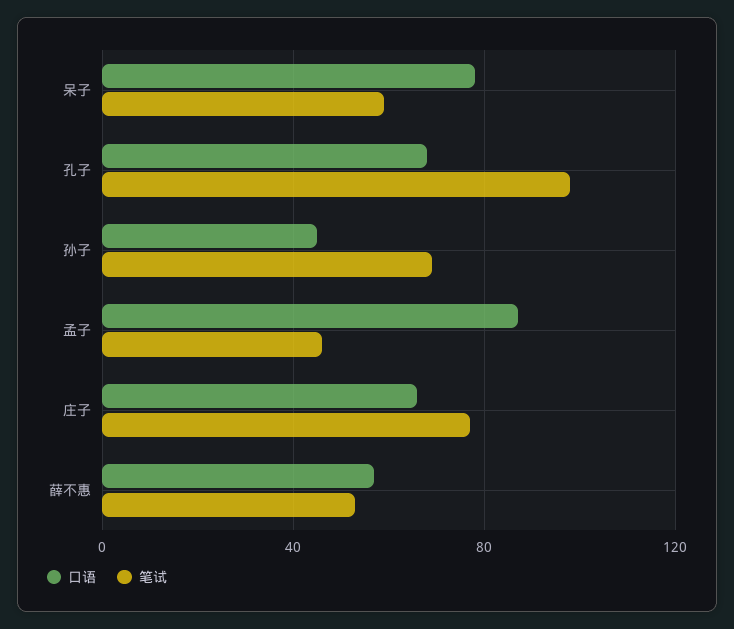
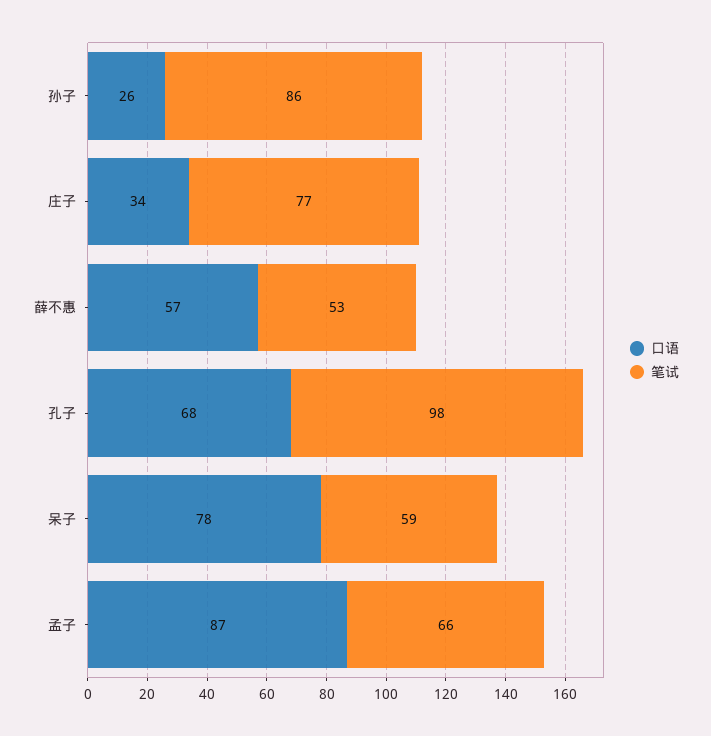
  {
    "口语": {
      "呆子": 78,
      "孔子": 68,
-     "孙子": 45,
+     "孙子": 26,
      "孟子": 87,
-     "庄子": 65,
+     "庄子": 34,
      "薛不惠": 57
    },
    "笔试": {
      "呆子": 59,
      "孔子": 98,
-     "孙子": 70,
+     "孙子": 86,
-     "孟子": 45,
+     "孟子": 66,
      "庄子": 77,
      "薛不惠": 53
    }
  }

